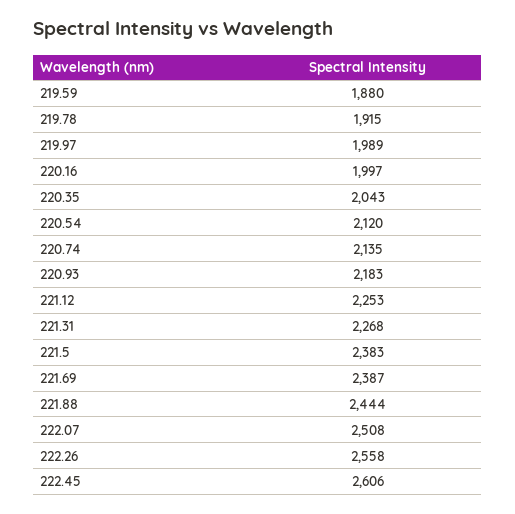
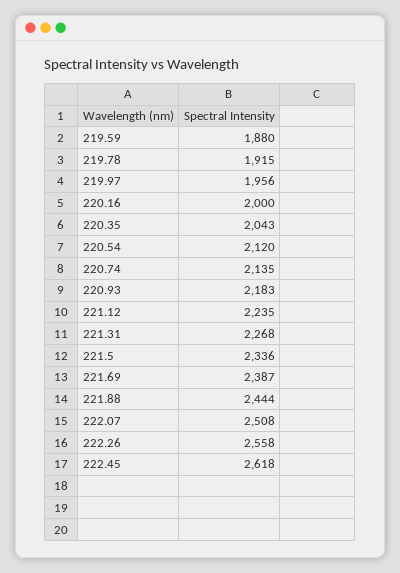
  {
    "219.59": 1880,
    "219.78": 1915,
-   "219.97": 1989,
+   "219.97": 1956,
-   "220.16": 1997,
+   "220.16": 2000,
    "220.35": 2043,
    "220.54": 2120,
    "220.74": 2135,
    "220.93": 2183,
-   "221.12": 2253,
+   "221.12": 2235,
    "221.31": 2268,
-   "221.5": 2383,
+   "221.5": 2336,
    "221.69": 2387,
    "221.88": 2444,
    "222.07": 2508,
    "222.26": 2558,
-   "222.45": 2606
+   "222.45": 2618
  }

